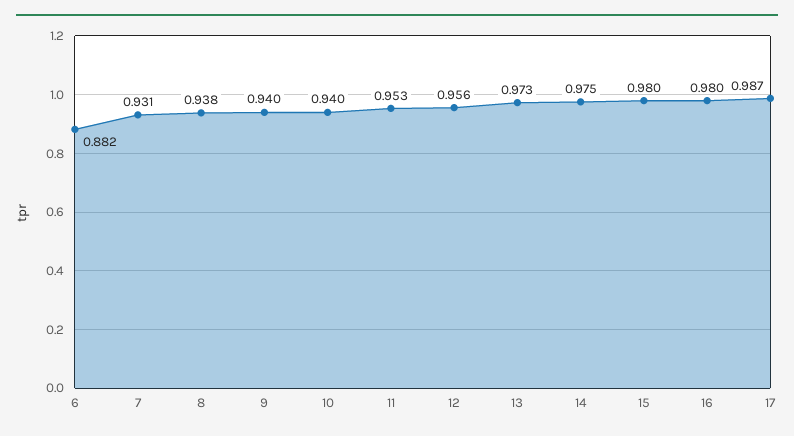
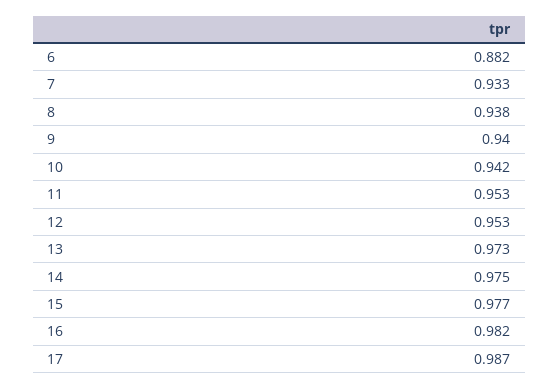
  {
    "6": 0.882,
-   "7": 0.931,
+   "7": 0.933,
    "8": 0.938,
    "9": 0.94,
-   "10": 0.94,
+   "10": 0.942,
    "11": 0.953,
-   "12": 0.956,
+   "12": 0.953,
    "13": 0.973,
    "14": 0.975,
-   "15": 0.98,
+   "15": 0.977,
-   "16": 0.98,
+   "16": 0.982,
    "17": 0.987
  }

